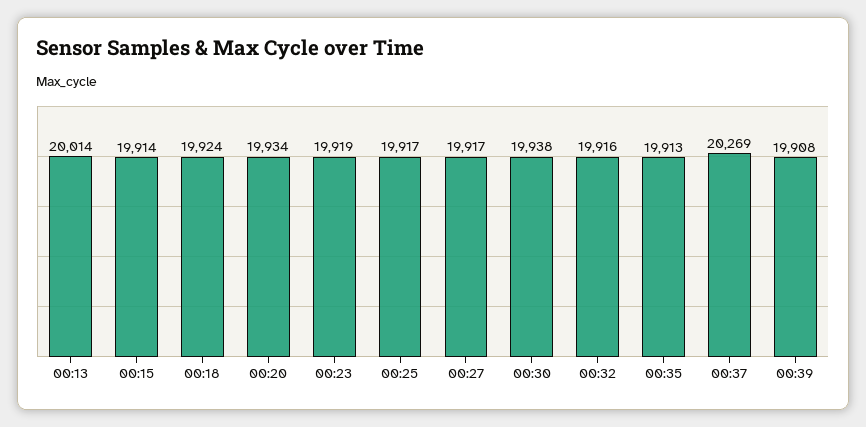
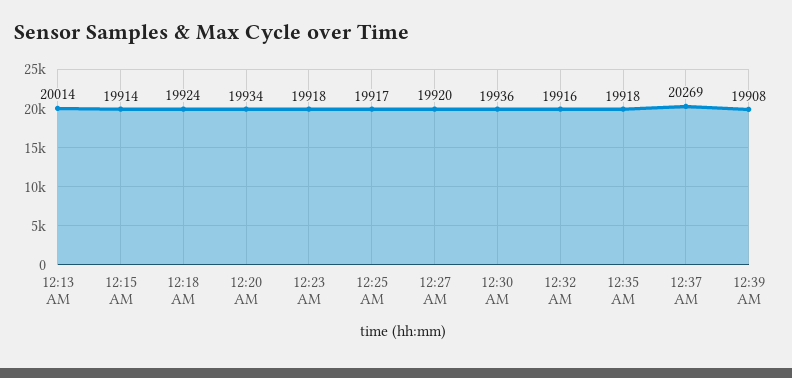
  {
    "00:13": 20014,
    "00:15": 19914,
    "00:18": 19924,
    "00:20": 19934,
-   "00:23": 19919,
+   "00:23": 19918,
    "00:25": 19917,
-   "00:27": 19917,
+   "00:27": 19920,
-   "00:30": 19938,
+   "00:30": 19936,
    "00:32": 19916,
-   "00:35": 19913,
+   "00:35": 19918,
    "00:37": 20269,
    "00:39": 19908
  }

